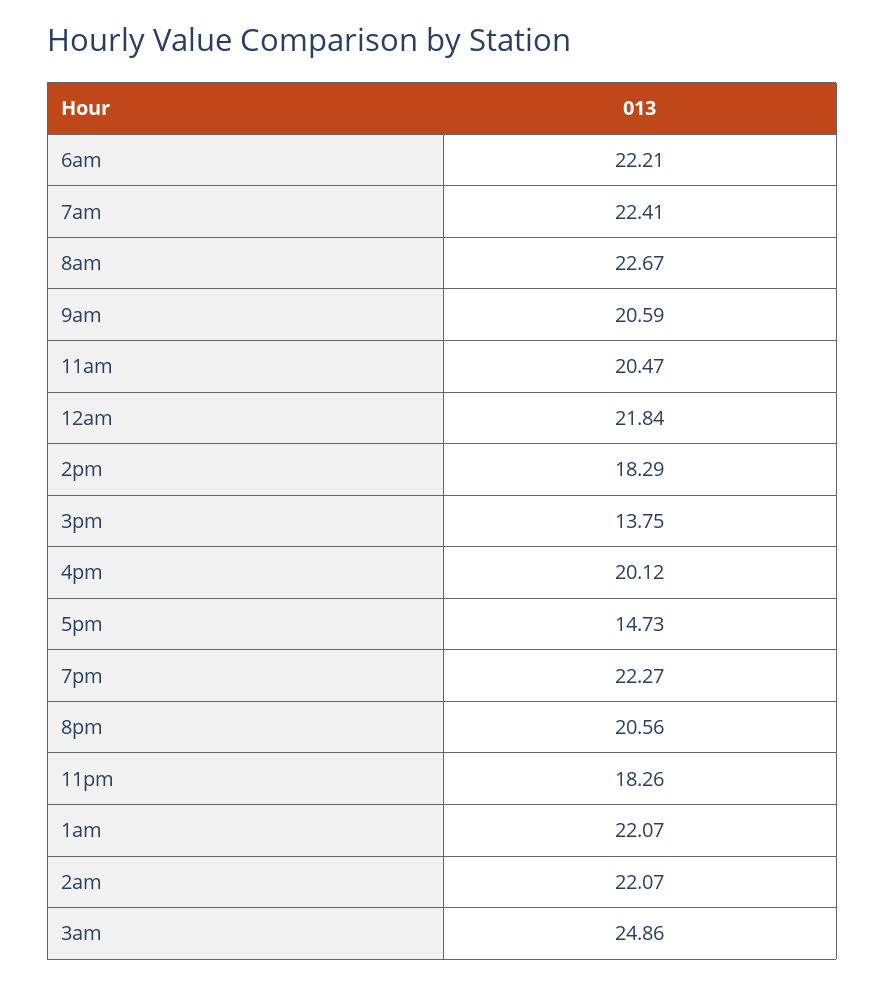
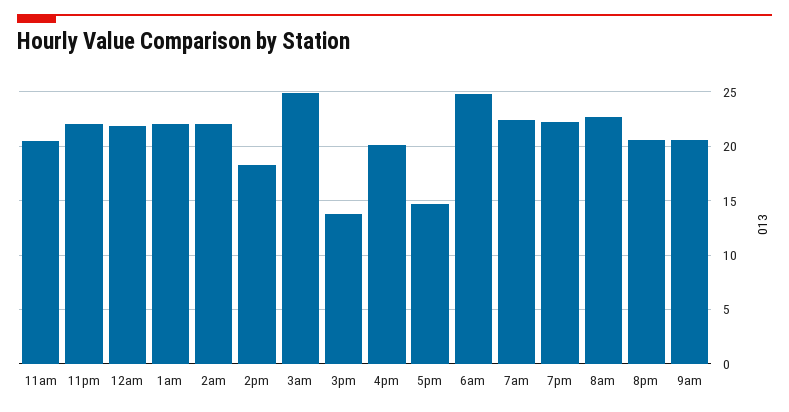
  {
-   "6am": 22.21,
+   "6am": 25,
    "7am": 22.41,
    "8am": 22.67,
    "9am": 20.59,
    "11am": 20.47,
    "12am": 21.84,
    "2pm": 18.29,
    "3pm": 13.75,
    "4pm": 20.12,
    "5pm": 14.73,
    "7pm": 22.27,
    "8pm": 20.56,
-   "11pm": 18.26,
+   "11pm": 22,
    "1am": 22.07,
    "2am": 22.07,
    "3am": 24.86
  }

